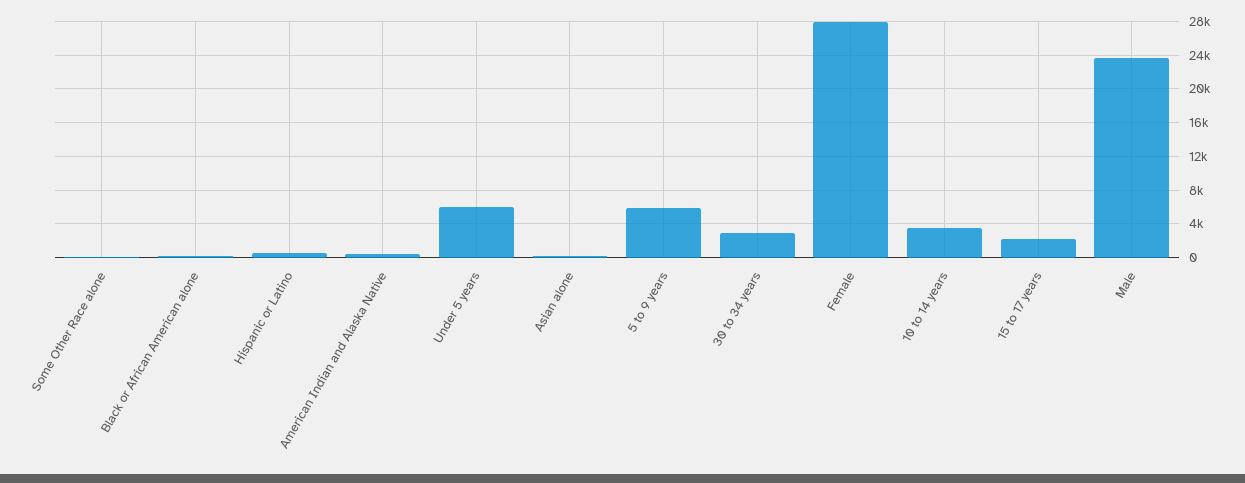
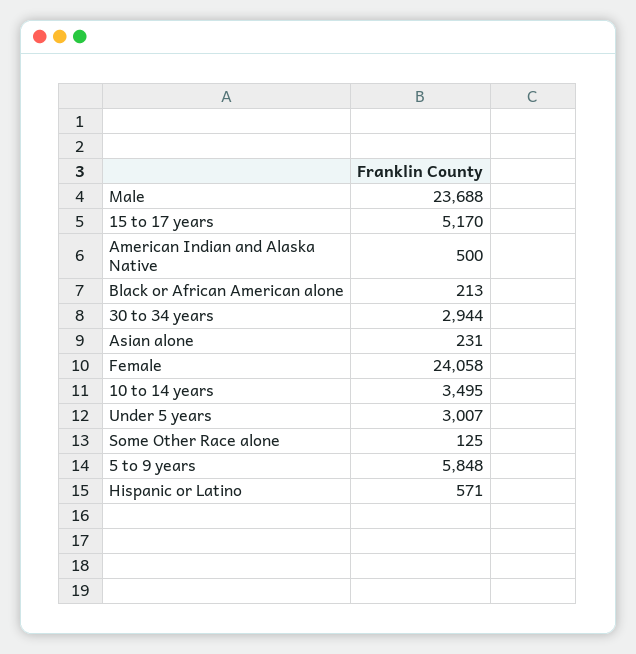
  {
    "Some Other Race alone": 125,
    "Black or African American alone": 213,
    "Hispanic or Latino": 571,
    "American Indian and Alaska Native": 500,
-   "Under 5 years": 6000,
+   "Under 5 years": 3007,
    "Asian alone": 231,
    "5 to 9 years": 5848,
    "30 to 34 years": 2944,
-   "Female": 28000,
+   "Female": 24058,
    "10 to 14 years": 3495,
-   "15 to 17 years": 2000,
+   "15 to 17 years": 5170,
    "Male": 23688
  }

